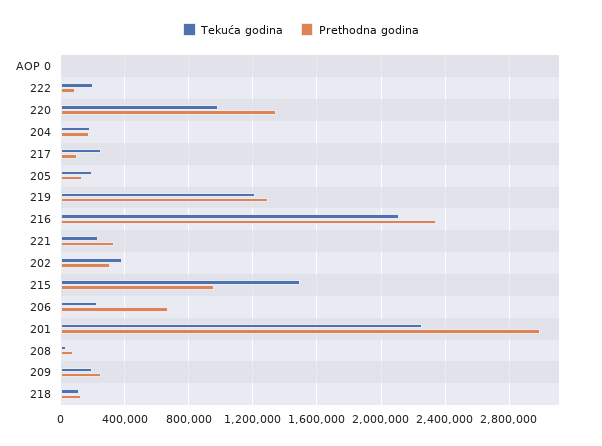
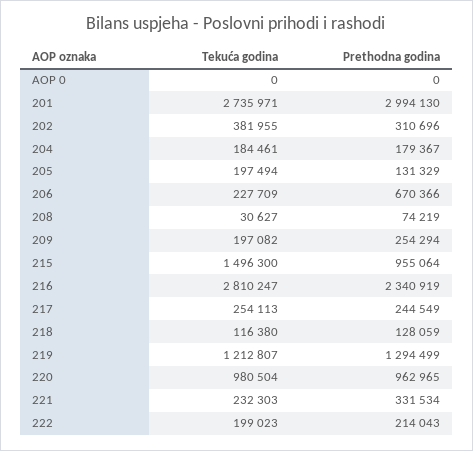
  {
    "Tekuća godina": {
      "AOP 0": 0,
      "222": 199023,
      "220": 980504,
      "204": 184461,
      "217": 254113,
      "205": 197494,
      "219": 1212807,
-     "216": 2100000,
+     "216": 2810247,
      "221": 232303,
      "202": 381955,
      "215": 1496300,
      "206": 227709,
-     "201": 2250000,
+     "201": 2735971,
      "208": 30627,
      "209": 197082,
      "218": 116380
    },
    "Prethodna godina": {
      "AOP 0": 0,
-     "222": 100000,
+     "222": 214043,
-     "220": 1350000,
+     "220": 962965,
      "204": 179367,
-     "217": 100000,
+     "217": 244549,
      "205": 131329,
      "219": 1294499,
      "216": 2340919,
      "221": 331534,
      "202": 310696,
      "215": 955064,
      "206": 670366,
      "201": 2994130,
      "208": 74219,
      "209": 254294,
      "218": 128059
    }
  }

